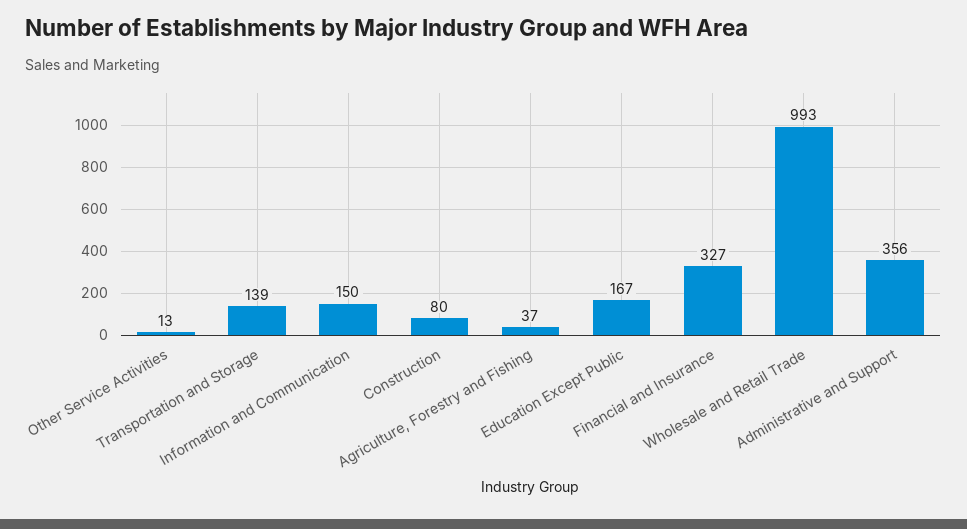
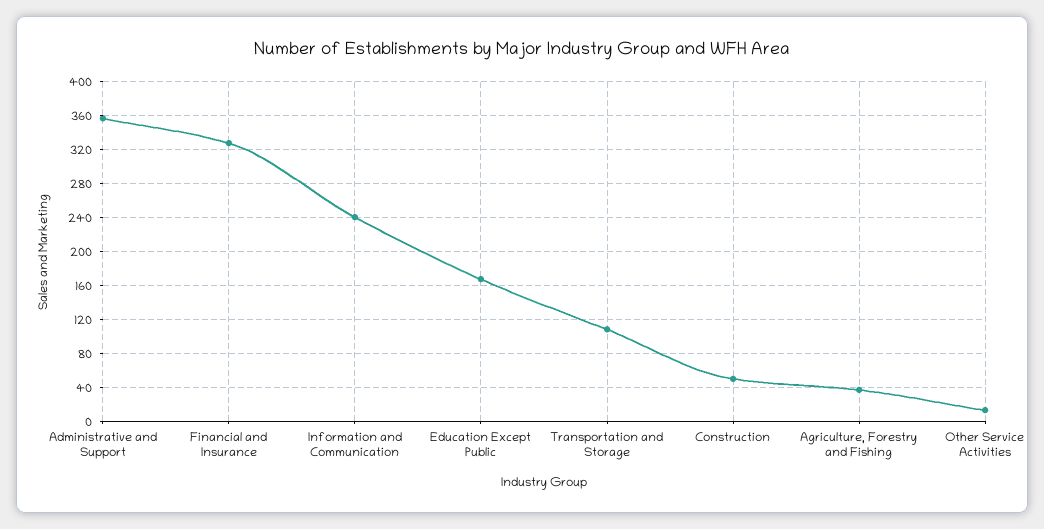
  {
    "Other Service Activities": 13,
-   "Transportation and Storage": 139,
+   "Transportation and Storage": 110,
-   "Information and Communication": 150,
+   "Information and Communication": 240,
-   "Construction": 80,
+   "Construction": 50,
    "Agriculture, Forestry and Fishing": 37,
    "Education Except Public": 167,
    "Financial and Insurance": 327,
-   "Wholesale and Retail Trade": 993,
    "Administrative and Support": 356
  }

